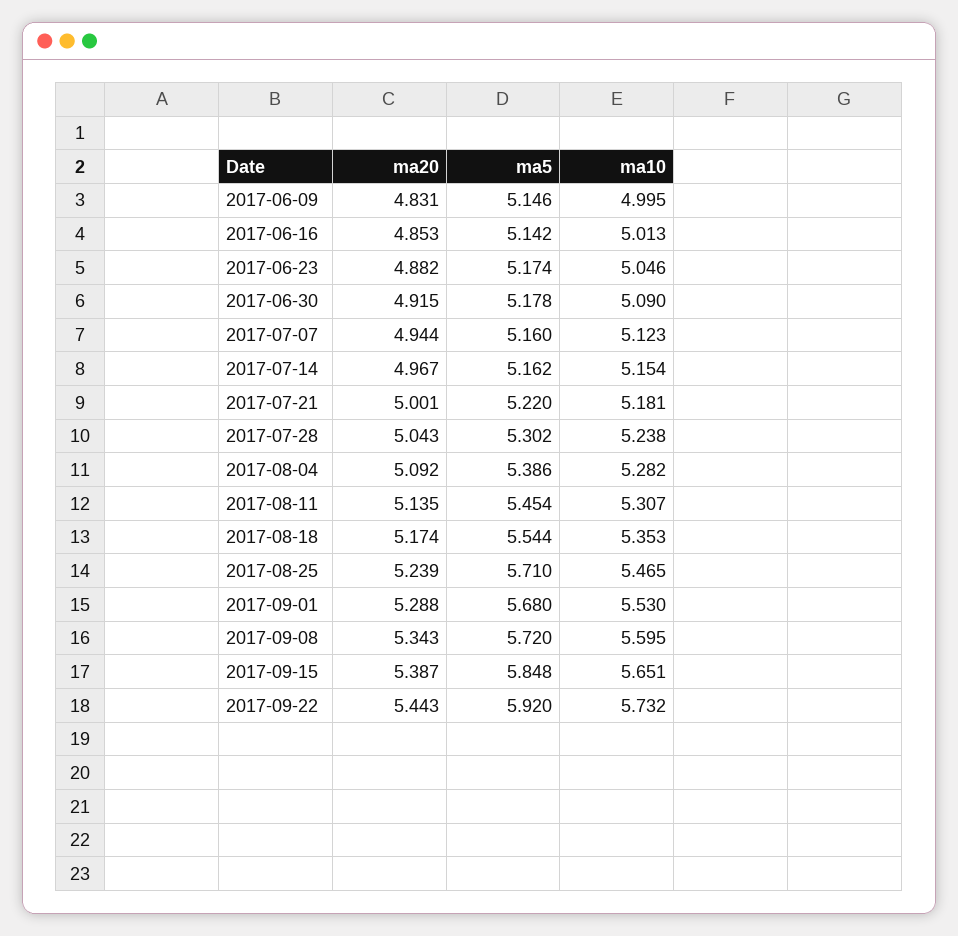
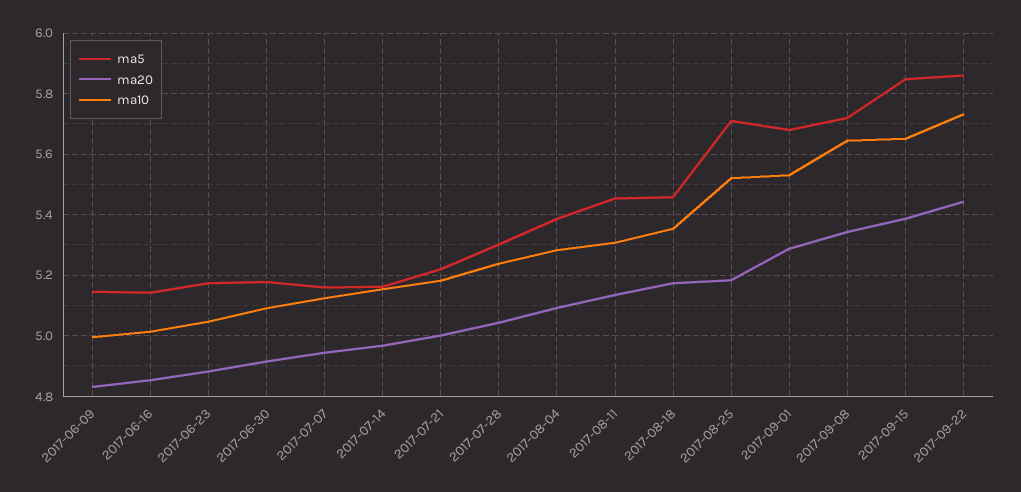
  {
    "ma20": {
      "2017-06-09": 4.831,
      "2017-06-16": 4.853,
      "2017-06-23": 4.882,
      "2017-06-30": 4.915,
      "2017-07-07": 4.944,
      "2017-07-14": 4.967,
      "2017-07-21": 5.001,
      "2017-07-28": 5.043,
      "2017-08-04": 5.092,
      "2017-08-11": 5.135,
      "2017-08-18": 5.174,
-     "2017-08-25": 5.239,
+     "2017-08-25": 5.18,
      "2017-09-01": 5.288,
      "2017-09-08": 5.343,
      "2017-09-15": 5.387,
      "2017-09-22": 5.443
    },
    "ma5": {
      "2017-06-09": 5.146,
      "2017-06-16": 5.142,
      "2017-06-23": 5.174,
      "2017-06-30": 5.178,
      "2017-07-07": 5.16,
      "2017-07-14": 5.162,
      "2017-07-21": 5.22,
      "2017-07-28": 5.302,
      "2017-08-04": 5.386,
      "2017-08-11": 5.454,
-     "2017-08-18": 5.544,
+     "2017-08-18": 5.46,
      "2017-08-25": 5.71,
      "2017-09-01": 5.68,
      "2017-09-08": 5.72,
      "2017-09-15": 5.848,
-     "2017-09-22": 5.92
+     "2017-09-22": 5.86
    },
    "ma10": {
      "2017-06-09": 4.995,
      "2017-06-16": 5.013,
      "2017-06-23": 5.046,
      "2017-06-30": 5.09,
      "2017-07-07": 5.123,
      "2017-07-14": 5.154,
      "2017-07-21": 5.181,
      "2017-07-28": 5.238,
      "2017-08-04": 5.282,
      "2017-08-11": 5.307,
      "2017-08-18": 5.353,
-     "2017-08-25": 5.465,
+     "2017-08-25": 5.52,
      "2017-09-01": 5.53,
-     "2017-09-08": 5.595,
+     "2017-09-08": 5.64,
      "2017-09-15": 5.651,
      "2017-09-22": 5.732
    }
  }

